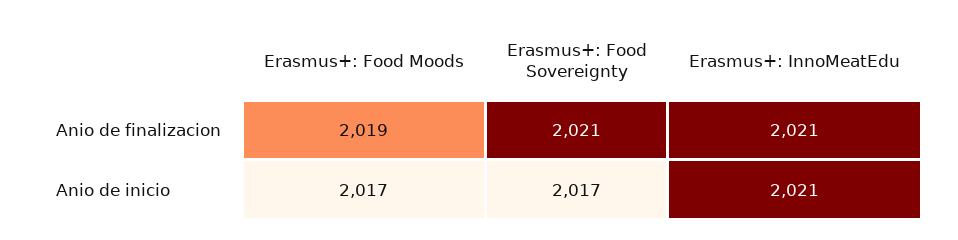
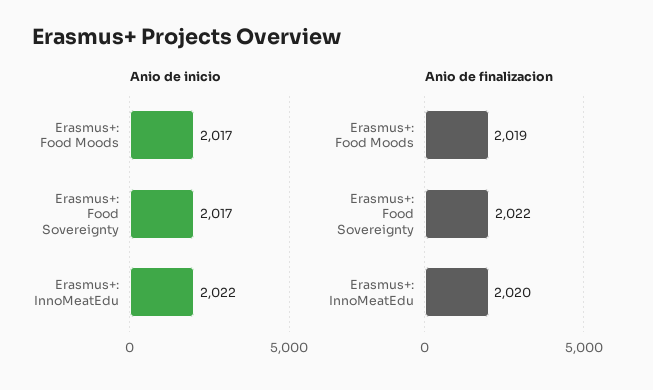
  {
    "Anio de finalizacion": {
      "Erasmus+: Food Moods": 2019,
-     "Erasmus+: Food Sovereignty": 2021,
+     "Erasmus+: Food Sovereignty": 2022,
-     "Erasmus+: InnoMeatEdu": 2021
+     "Erasmus+: InnoMeatEdu": 2020
    },
    "Anio de inicio": {
      "Erasmus+: Food Moods": 2017,
      "Erasmus+: Food Sovereignty": 2017,
-     "Erasmus+: InnoMeatEdu": 2021
+     "Erasmus+: InnoMeatEdu": 2022
    }
  }

